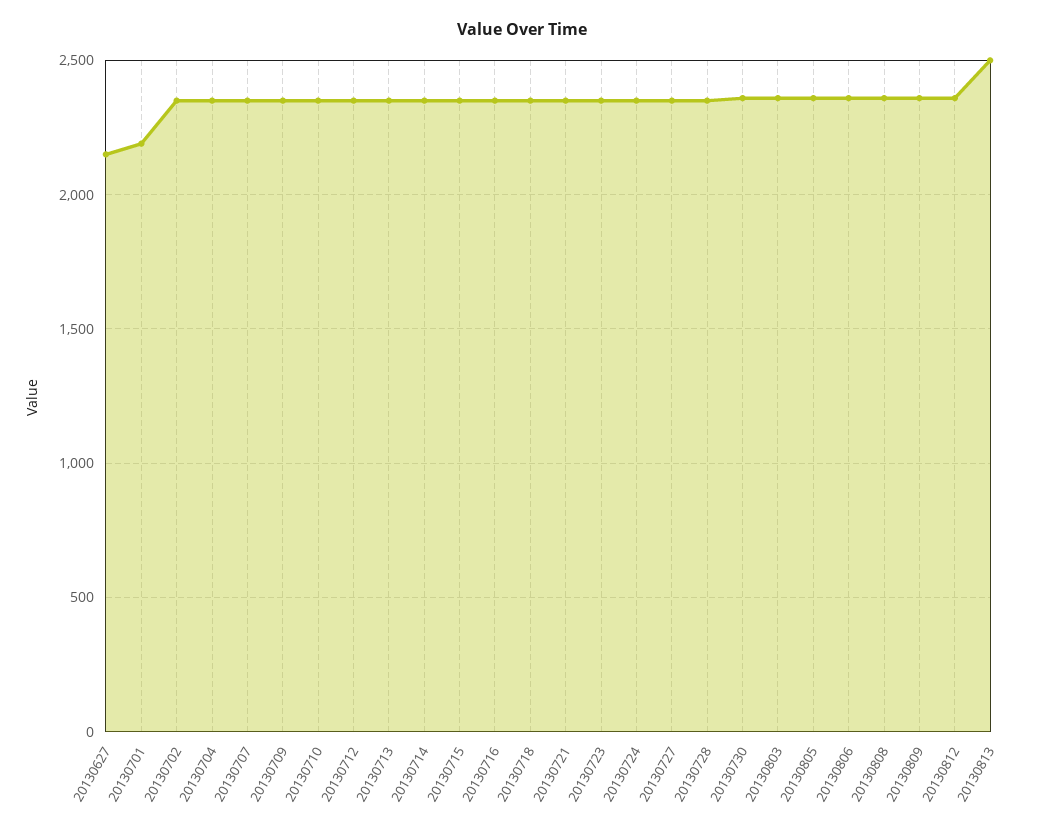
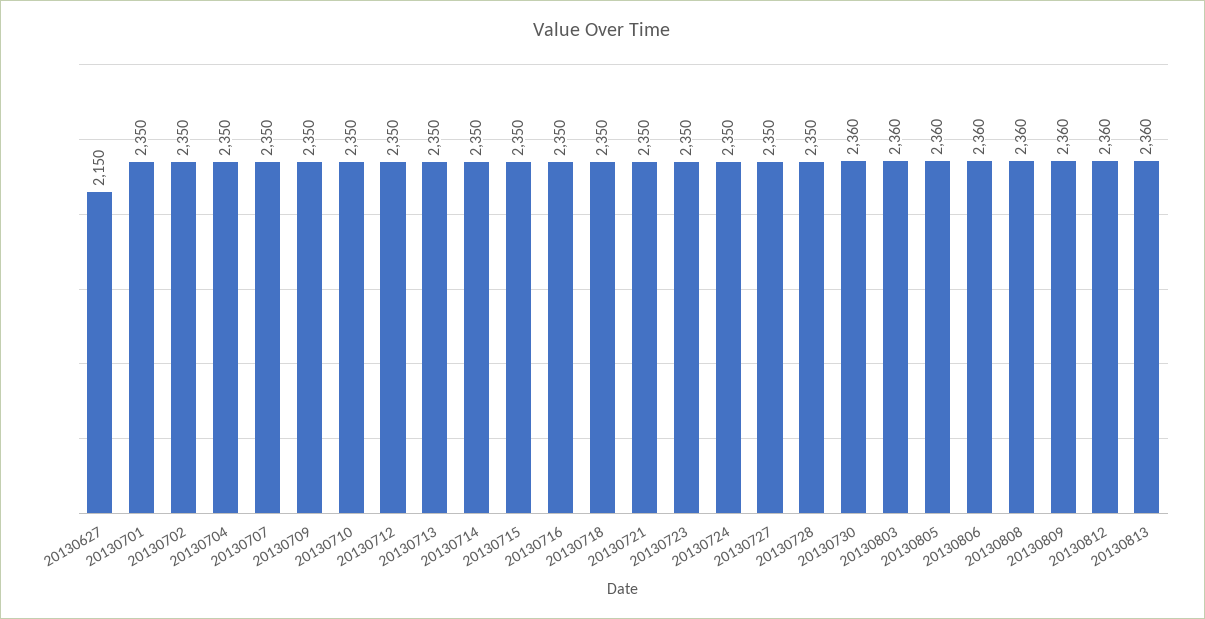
  {
    "20130627": 2150,
-   "20130701": 2200,
+   "20130701": 2350,
    "20130702": 2350,
    "20130704": 2350,
    "20130707": 2350,
    "20130709": 2350,
    "20130710": 2350,
    "20130712": 2350,
    "20130713": 2350,
    "20130714": 2350,
    "20130715": 2350,
    "20130716": 2350,
    "20130718": 2350,
    "20130721": 2350,
    "20130723": 2350,
    "20130724": 2350,
    "20130727": 2350,
    "20130728": 2350,
    "20130730": 2360,
    "20130803": 2360,
    "20130805": 2360,
    "20130806": 2360,
    "20130808": 2360,
    "20130809": 2360,
    "20130812": 2360,
-   "20130813": 2500
+   "20130813": 2360
  }

